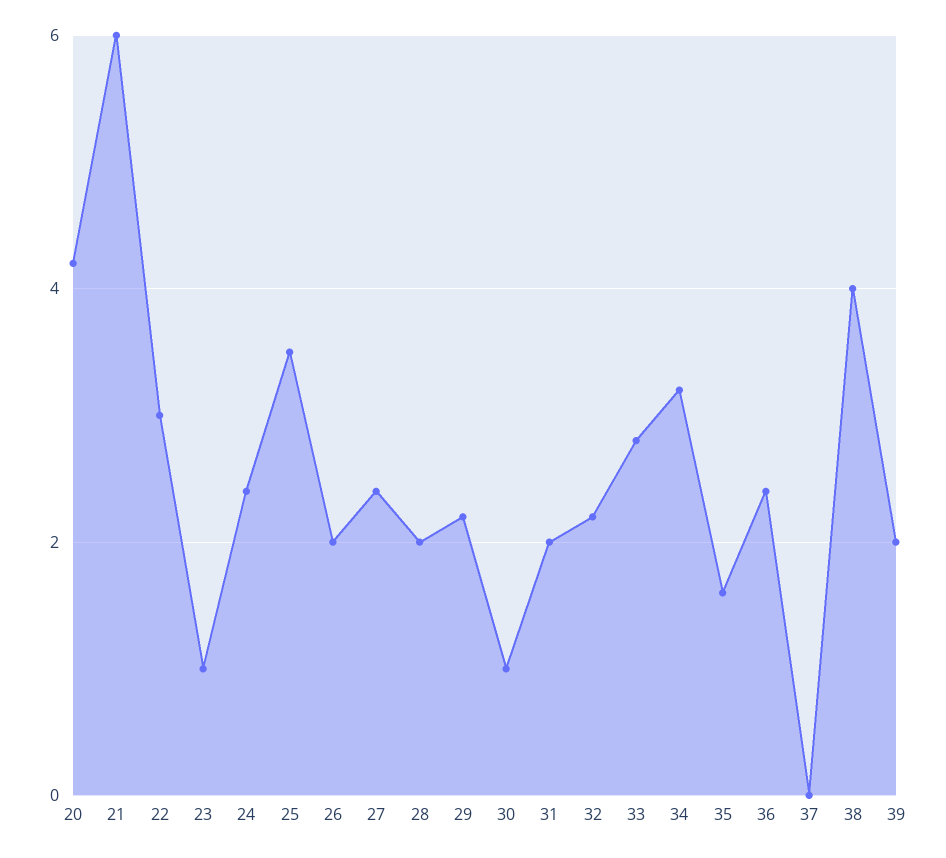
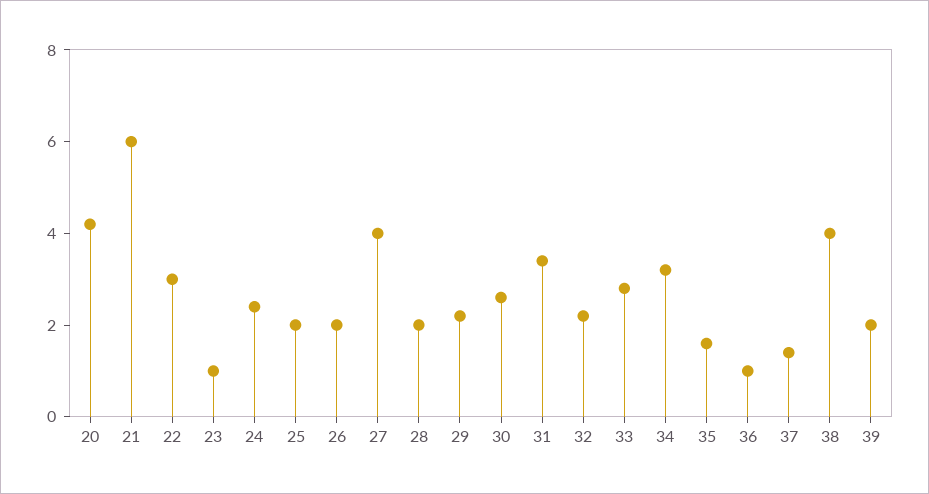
  {
    "20": 4,
    "21": 6,
    "22": 3,
    "23": 1,
    "24": 2.5,
-   "25": 3.5,
+   "25": 2,
    "26": 2,
-   "27": 2.5,
+   "27": 4,
    "28": 2,
    "29": 2,
-   "30": 1,
+   "30": 2.5,
-   "31": 2,
+   "31": 3.5,
    "32": 2,
    "33": 3,
    "34": 3,
    "35": 1.5,
-   "36": 2.5,
+   "36": 1,
-   "37": 0,
+   "37": 1.5,
    "38": 4,
    "39": 2
  }

